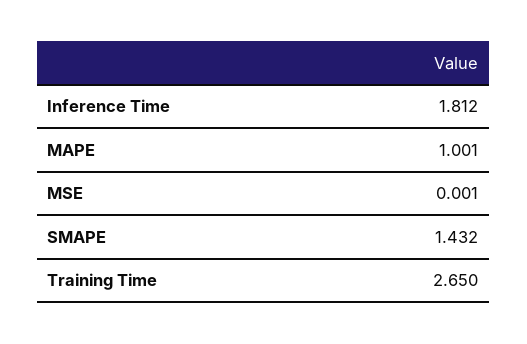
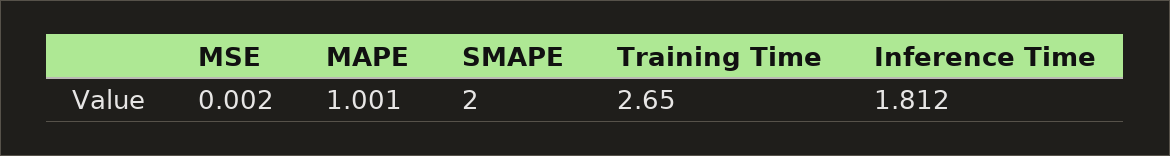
  {
    "Inference Time": 1.812,
    "MAPE": 1.001,
-   "MSE": 0.001,
+   "MSE": 0.002,
-   "SMAPE": 1.432,
+   "SMAPE": 2,
    "Training Time": 2.65
  }

